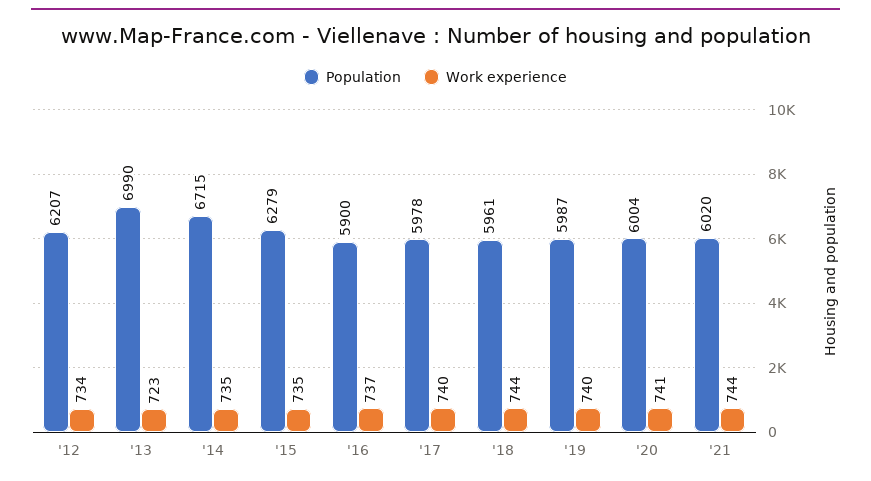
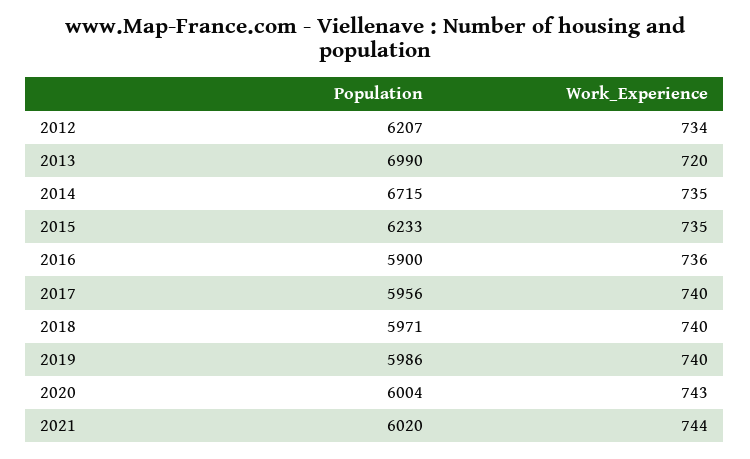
  {
    "Population": {
      "'12": 6207,
      "'13": 6990,
      "'14": 6715,
-     "'15": 6279,
+     "'15": 6233,
      "'16": 5900,
-     "'17": 5978,
+     "'17": 5956,
-     "'18": 5961,
+     "'18": 5971,
-     "'19": 5987,
+     "'19": 5986,
      "'20": 6004,
      "'21": 6020
    },
    "Work experience": {
      "'12": 734,
-     "'13": 723,
+     "'13": 720,
      "'14": 735,
      "'15": 735,
-     "'16": 737,
+     "'16": 736,
      "'17": 740,
-     "'18": 744,
+     "'18": 740,
      "'19": 740,
-     "'20": 741,
+     "'20": 743,
      "'21": 744
    }
  }

